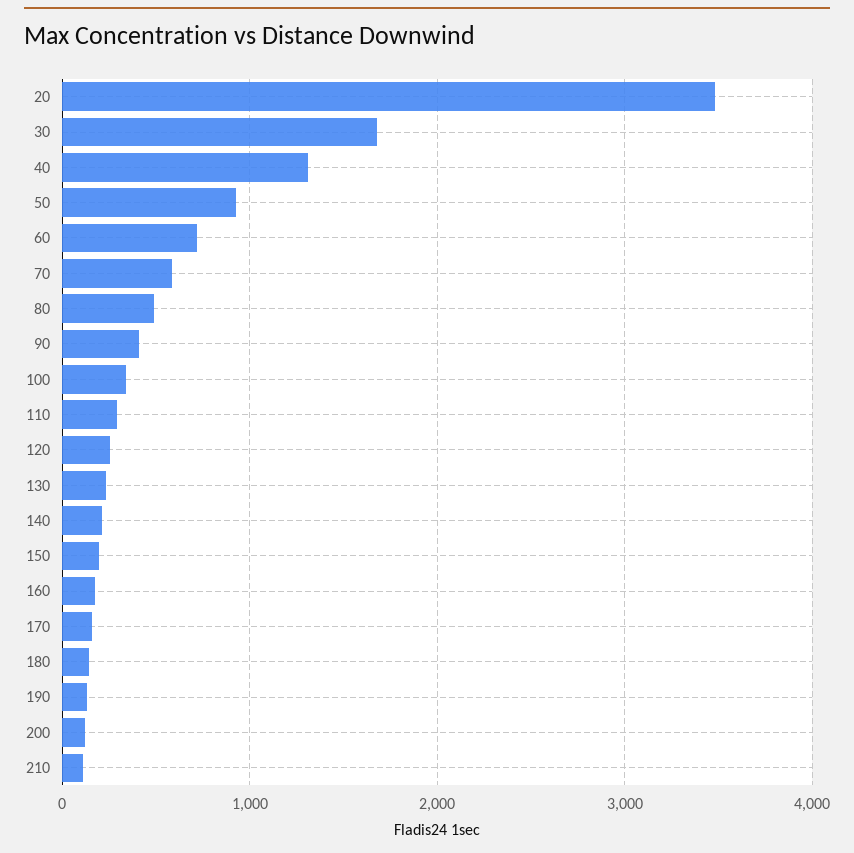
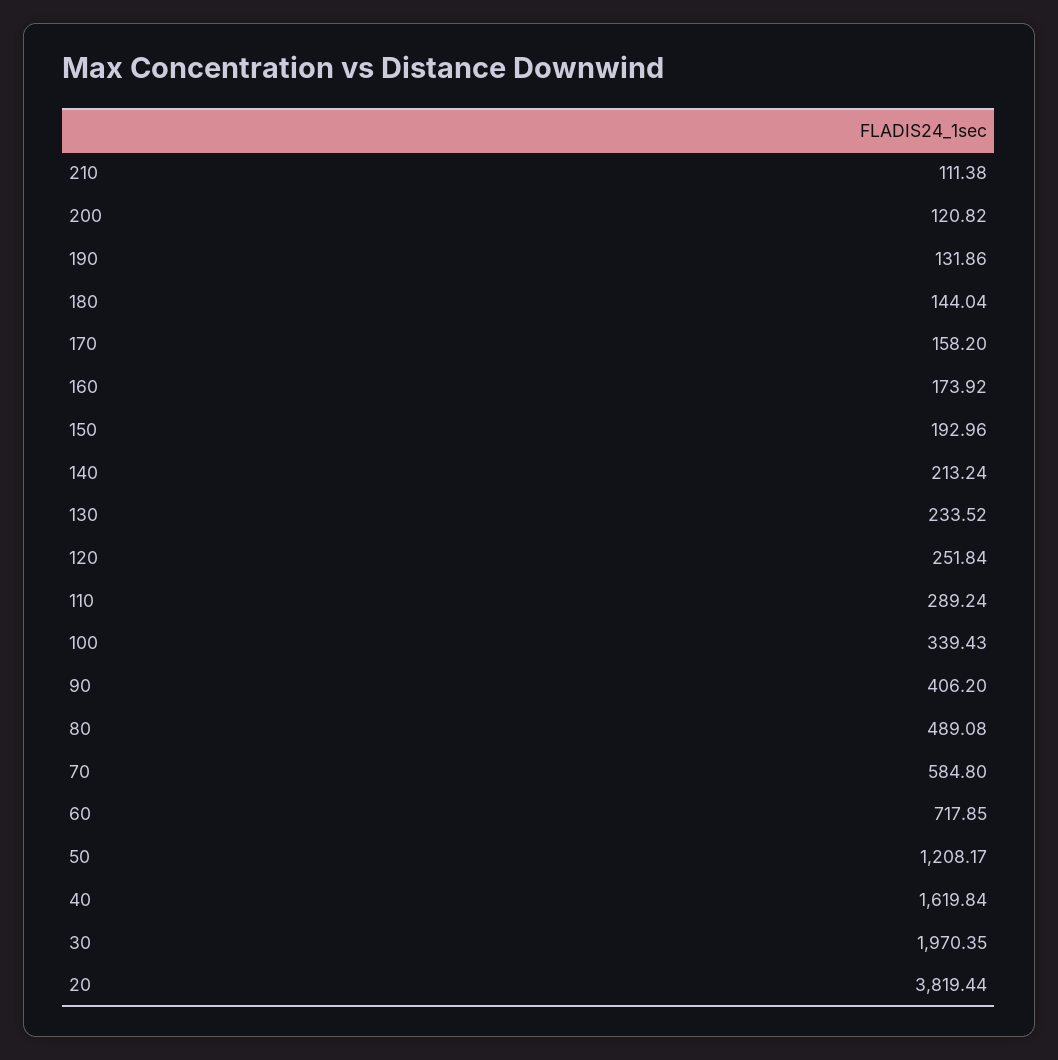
  {
-   "20": 3500,
+   "20": 3819.44,
-   "30": 1700,
+   "30": 1970.35,
-   "40": 1300,
+   "40": 1619.84,
-   "50": 900,
+   "50": 1208.17,
    "60": 717.85,
    "70": 584.8,
    "80": 489.08,
    "90": 406.2,
    "100": 339.43,
    "110": 289.24,
    "120": 251.84,
    "130": 233.52,
    "140": 213.24,
    "150": 192.96,
    "160": 173.92,
    "170": 158.2,
    "180": 144.04,
    "190": 131.86,
    "200": 120.82,
    "210": 111.38
  }

